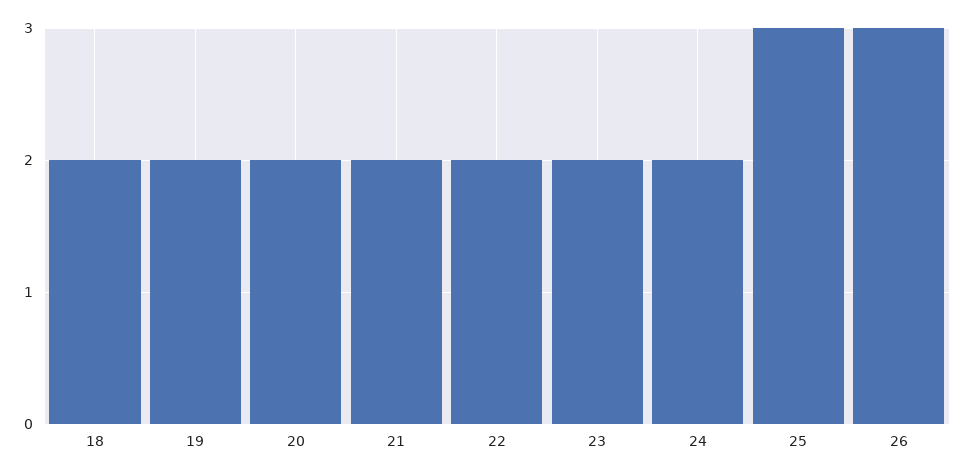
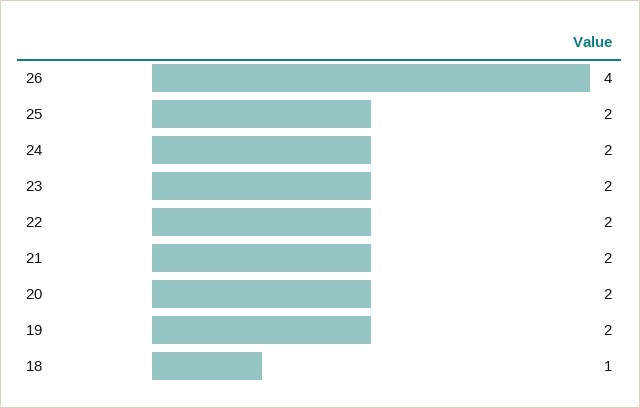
  {
-   "18": 2,
+   "18": 1,
    "19": 2,
    "20": 2,
    "21": 2,
    "22": 2,
    "23": 2,
    "24": 2,
-   "25": 3,
+   "25": 2,
-   "26": 3
+   "26": 4
  }

